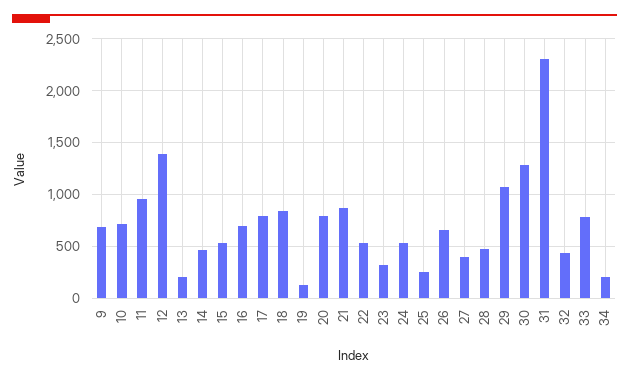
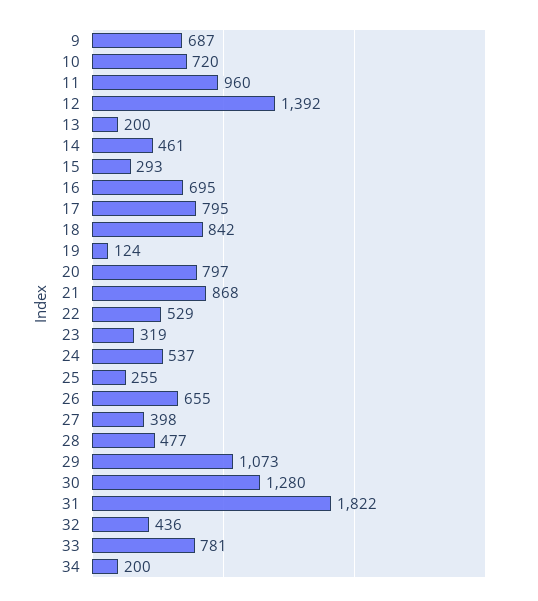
  {
    "9": 687,
    "10": 720,
    "11": 960,
    "12": 1392,
    "13": 200,
    "14": 461,
-   "15": 500,
+   "15": 293,
    "16": 695,
    "17": 795,
    "18": 842,
    "19": 124,
    "20": 797,
    "21": 868,
    "22": 529,
    "23": 319,
    "24": 537,
    "25": 255,
    "26": 655,
    "27": 398,
    "28": 477,
    "29": 1073,
    "30": 1280,
-   "31": 2300,
+   "31": 1822,
    "32": 436,
    "33": 781,
    "34": 200
  }

